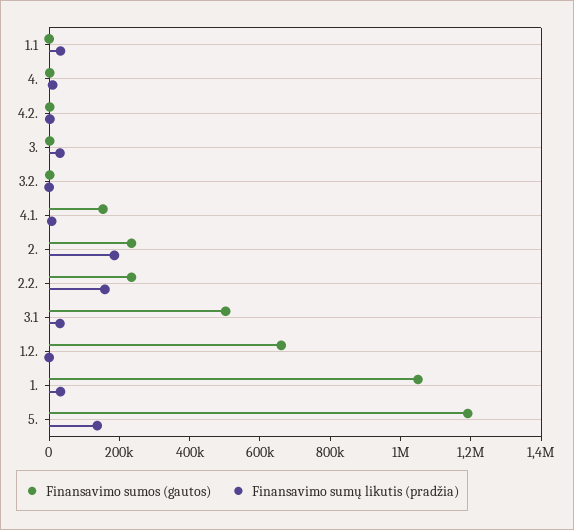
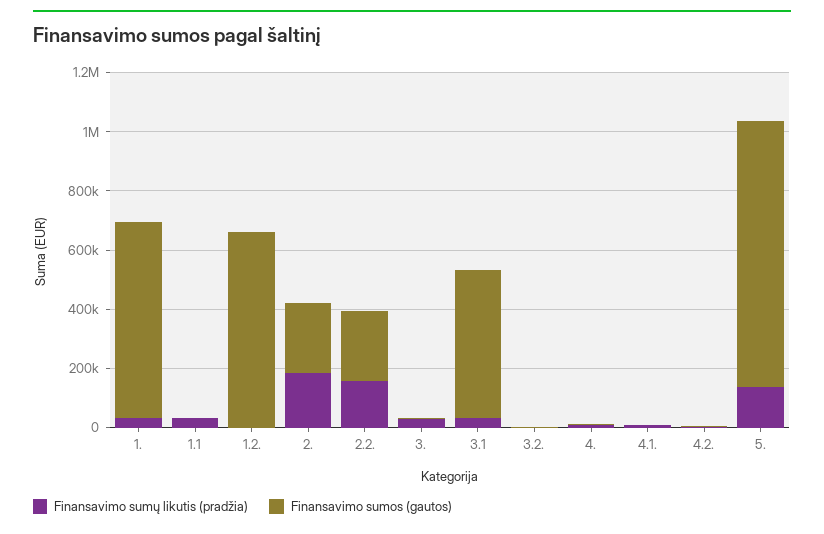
  {
    "Finansavimo sumos (gautos)": {
      "1.1": 0,
      "4.": 0,
      "4.2.": 0,
      "3.": 0,
      "3.2.": 0,
-     "4.1.": 150000,
+     "4.1.": 0,
      "2.": 250000,
      "2.2.": 250000,
      "3.1": 500000,
      "1.2.": 650000,
-     "1.": 1050000,
+     "1.": 650000,
-     "5.": 1200000
+     "5.": 900000
    },
    "Finansavimo sumų likutis (pradžia)": {
      "1.1": 50000,
      "4.": 0,
      "4.2.": 0,
      "3.": 50000,
      "3.2.": 0,
      "4.1.": 0,
      "2.": 200000,
      "2.2.": 150000,
      "3.1": 50000,
      "1.2.": 0,
      "1.": 50000,
      "5.": 150000
    }
  }

